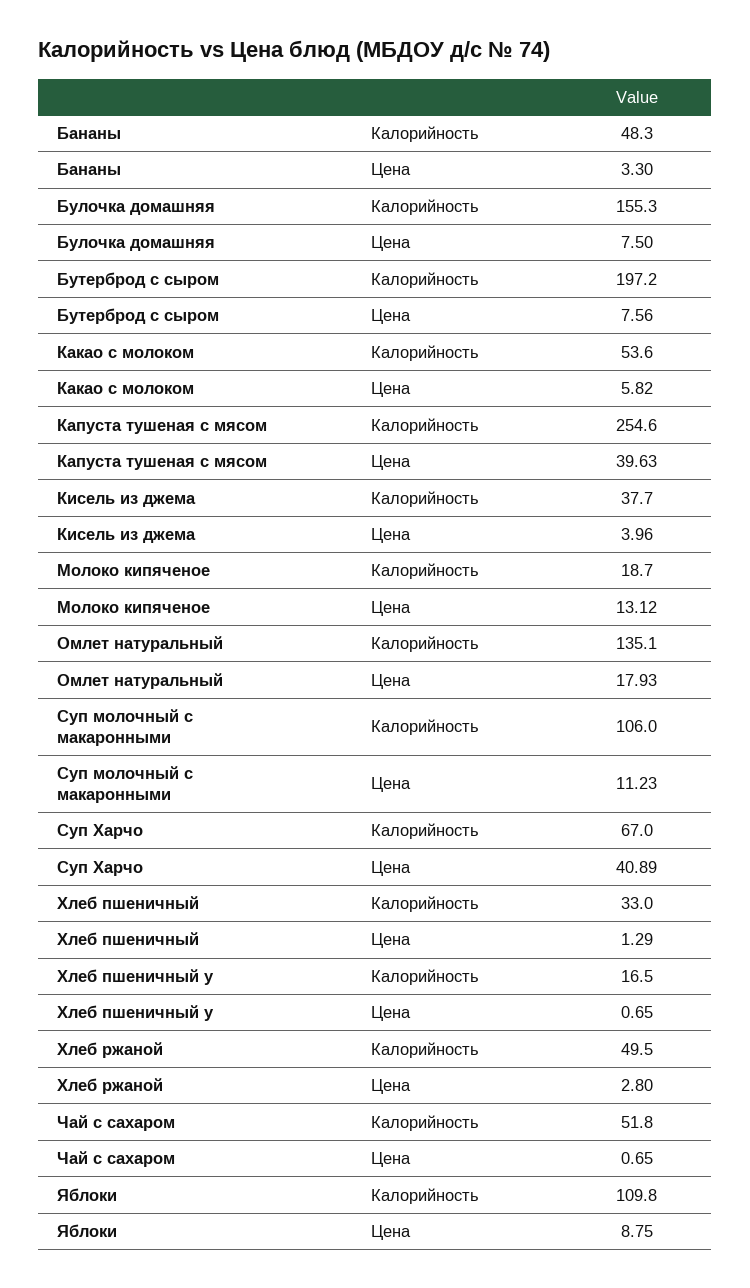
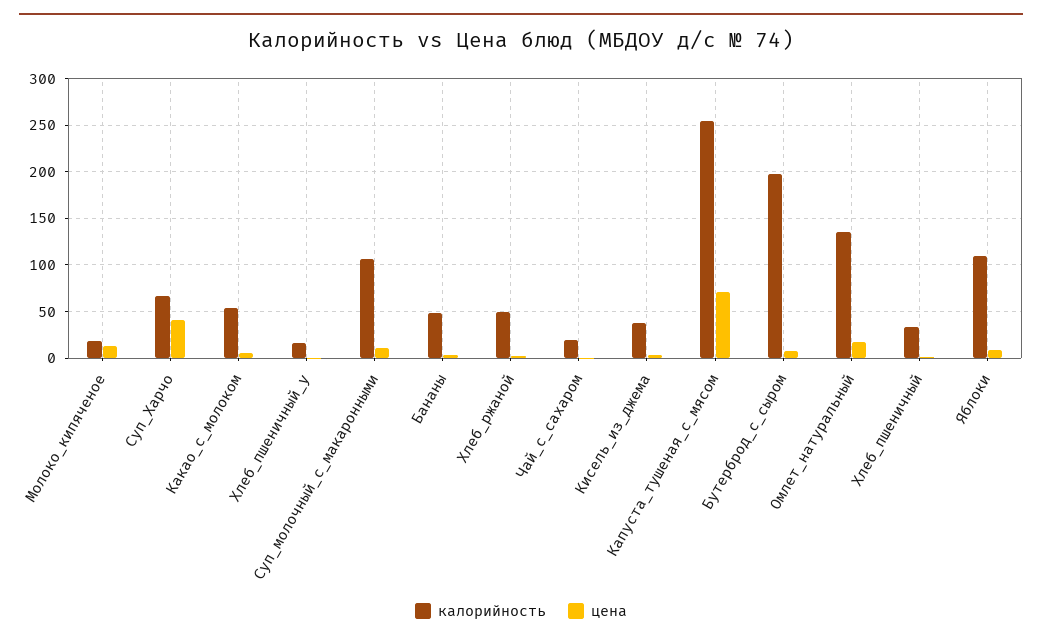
  {
    "Калорийность": {
      "Бананы": 48.3,
-     "Булочка домашняя": 155.3,
      "Бутерброд с сыром": 197.2,
      "Какао с молоком": 53.6,
      "Капуста тушеная с мясом": 254.6,
      "Кисель из джема": 37.7,
      "Молоко кипяченое": 18.7,
      "Омлет натуральный": 135.1,
      "Суп молочный с макаронными": 106,
      "Суп Харчо": 67,
      "Хлеб пшеничный": 33,
      "Хлеб пшеничный у": 16.5,
      "Хлеб ржаной": 49.5,
-     "Чай с сахаром": 51.8,
+     "Чай с сахаром": 20,
      "Яблоки": 109.8
    },
    "Цена": {
      "Бананы": 3.3,
-     "Булочка домашняя": 7.5,
      "Бутерброд с сыром": 7.56,
      "Какао с молоком": 5.82,
-     "Капуста тушеная с мясом": 39.63,
+     "Капуста тушеная с мясом": 70,
      "Кисель из джема": 3.96,
      "Молоко кипяченое": 13.12,
      "Омлет натуральный": 17.93,
      "Суп молочный с макаронными": 11.23,
      "Суп Харчо": 40.89,
      "Хлеб пшеничный": 1.29,
      "Хлеб пшеничный у": 0.65,
      "Хлеб ржаной": 2.8,
      "Чай с сахаром": 0.65,
      "Яблоки": 8.75
    }
  }

